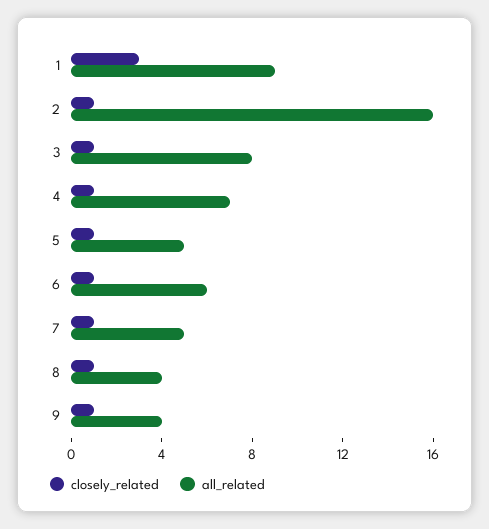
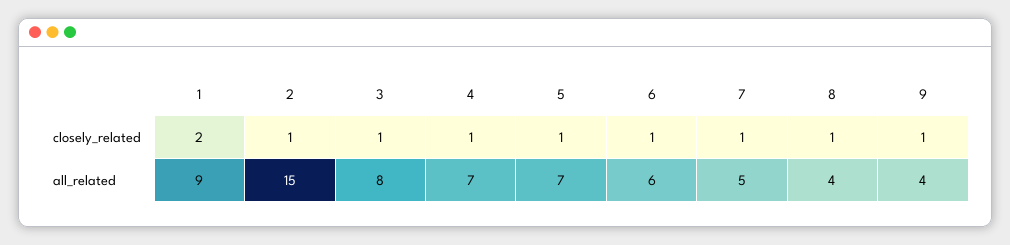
  {
    "closely_related": {
-     "1": 3,
+     "1": 2,
      "2": 1,
      "3": 1,
      "4": 1,
      "5": 1,
      "6": 1,
      "7": 1,
      "8": 1,
      "9": 1
    },
    "all_related": {
      "1": 9,
-     "2": 16,
+     "2": 15,
      "3": 8,
      "4": 7,
-     "5": 5,
+     "5": 7,
      "6": 6,
      "7": 5,
      "8": 4,
      "9": 4
    }
  }

